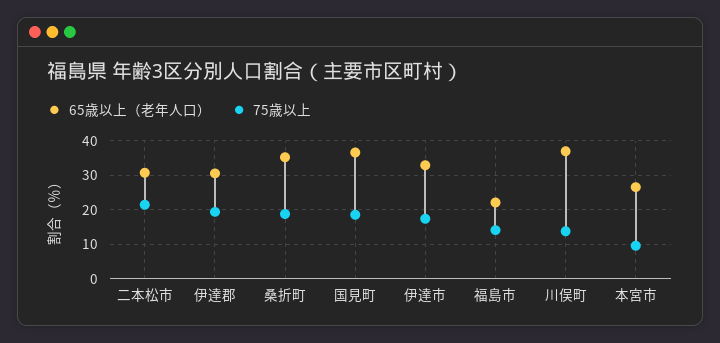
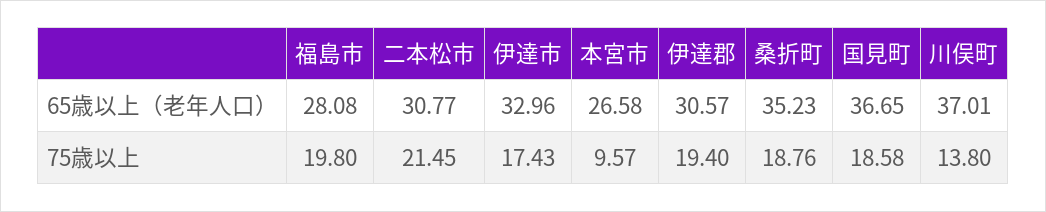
  {
    "65歳以上（老年人口）": {
      "二本松市": 30.77,
      "伊達郡": 30.57,
      "桑折町": 35.23,
      "国見町": 36.65,
      "伊達市": 32.96,
-     "福島市": 22,
+     "福島市": 28.08,
      "川俣町": 37.01,
      "本宮市": 26.58
    },
    "75歳以上": {
      "二本松市": 21.45,
      "伊達郡": 19.4,
      "桑折町": 18.76,
      "国見町": 18.58,
      "伊達市": 17.43,
-     "福島市": 14,
+     "福島市": 19.8,
      "川俣町": 13.8,
      "本宮市": 9.57
    }
  }

